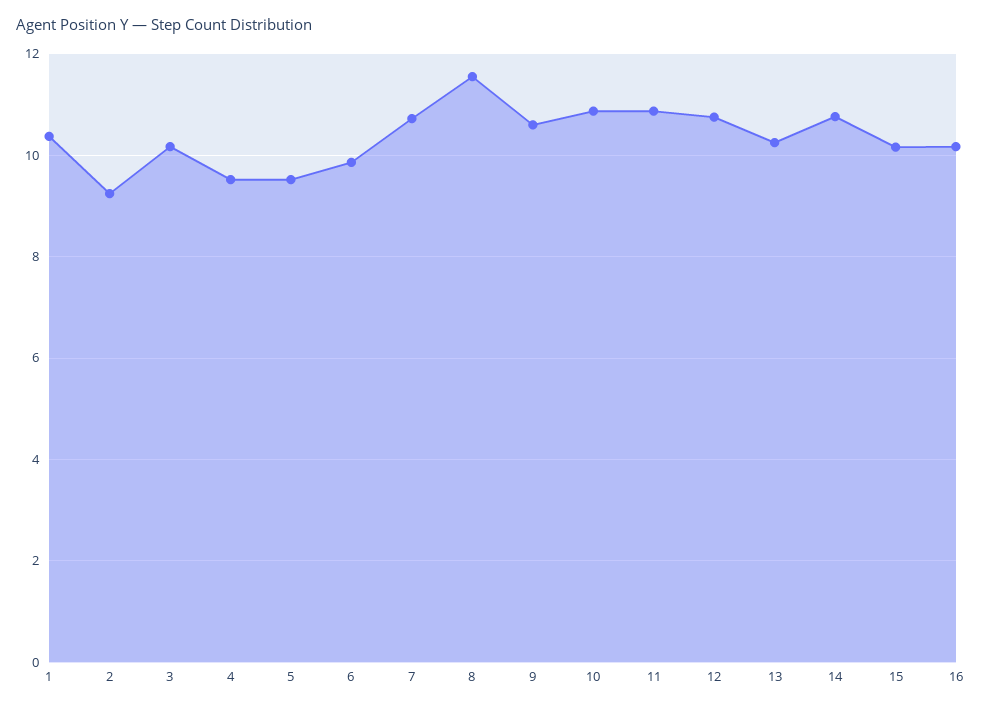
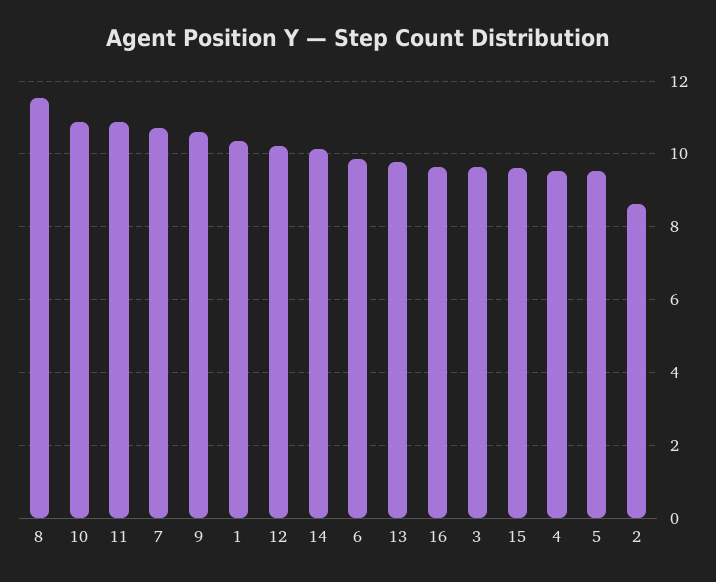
  {
    "1": 10.4,
-   "2": 9.2,
+   "2": 8.6,
-   "3": 10.2,
+   "3": 9.6,
    "4": 9.6,
    "5": 9.6,
    "6": 9.8,
    "7": 10.8,
    "8": 11.6,
    "9": 10.6,
    "10": 10.8,
    "11": 10.8,
-   "12": 10.8,
+   "12": 10.2,
-   "13": 10.2,
+   "13": 9.8,
-   "14": 10.8,
+   "14": 10.2,
-   "15": 10.2,
+   "15": 9.6,
-   "16": 10.2
+   "16": 9.6
  }

